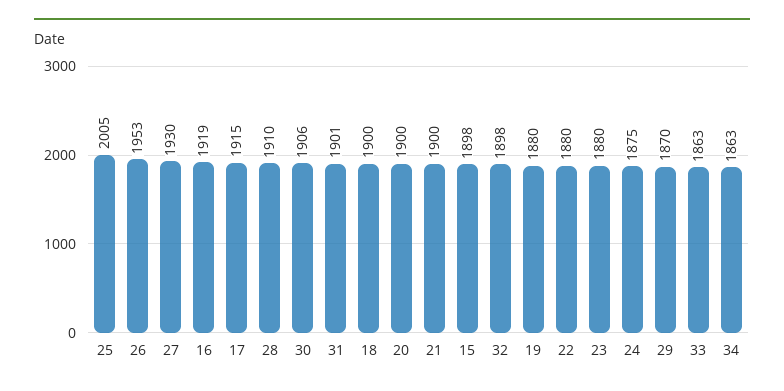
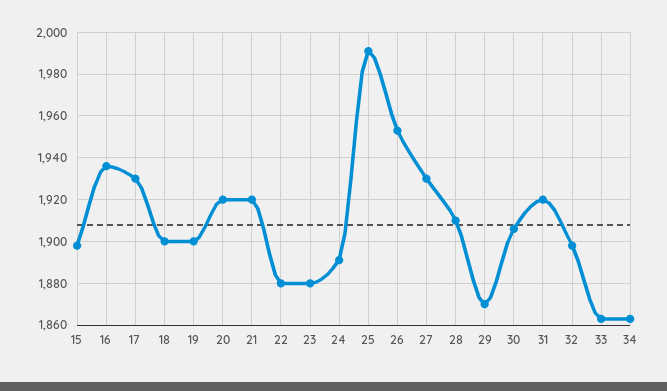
  {
-   "25": 2005,
+   "25": 1990,
    "26": 1953,
    "27": 1930,
-   "16": 1919,
+   "16": 1935,
-   "17": 1915,
+   "17": 1930,
    "28": 1910,
    "30": 1906,
-   "31": 1901,
+   "31": 1920,
    "18": 1900,
-   "20": 1900,
+   "20": 1920,
-   "21": 1900,
+   "21": 1920,
    "15": 1898,
    "32": 1898,
-   "19": 1880,
+   "19": 1900,
    "22": 1880,
    "23": 1880,
-   "24": 1875,
+   "24": 1890,
    "29": 1870,
    "33": 1863,
    "34": 1863
  }

